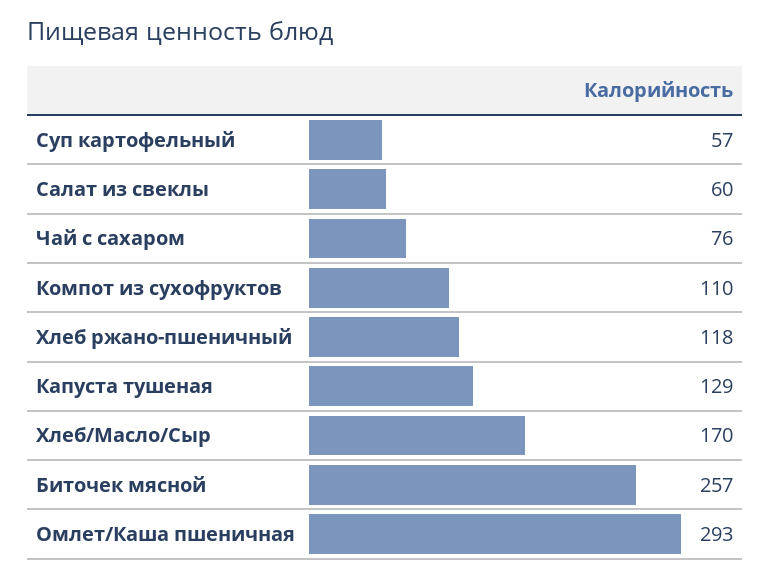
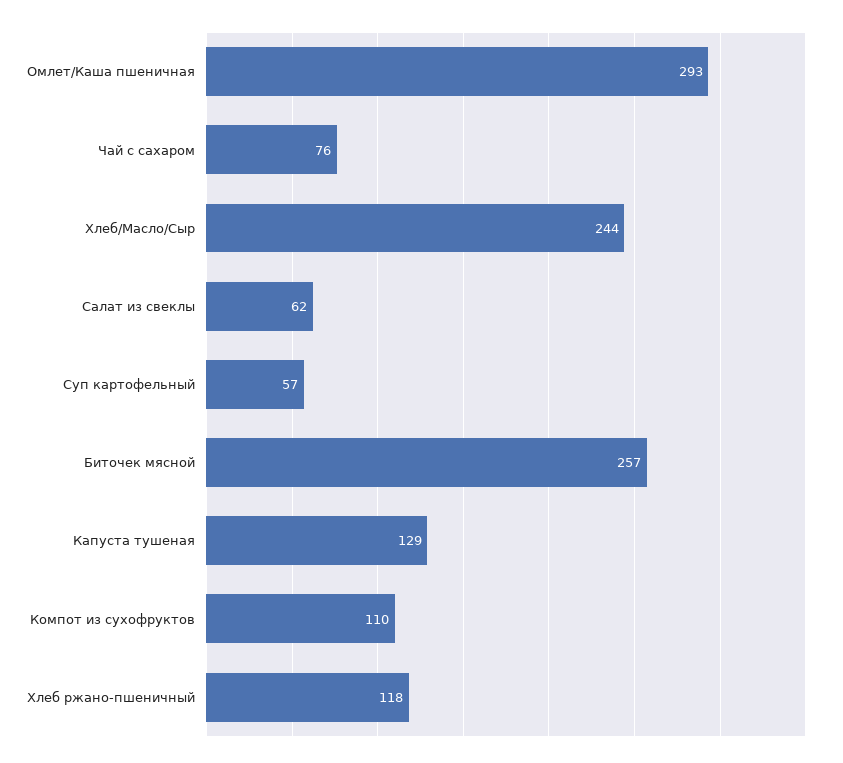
  {
    "Суп картофельный": 57,
-   "Салат из свеклы": 60,
+   "Салат из свеклы": 62,
    "Чай с сахаром": 76,
    "Компот из сухофруктов": 110,
    "Хлеб ржано-пшеничный": 118,
    "Капуста тушеная": 129,
-   "Хлеб/Масло/Сыр": 170,
+   "Хлеб/Масло/Сыр": 244,
    "Биточек мясной": 257,
    "Омлет/Каша пшеничная": 293
  }

